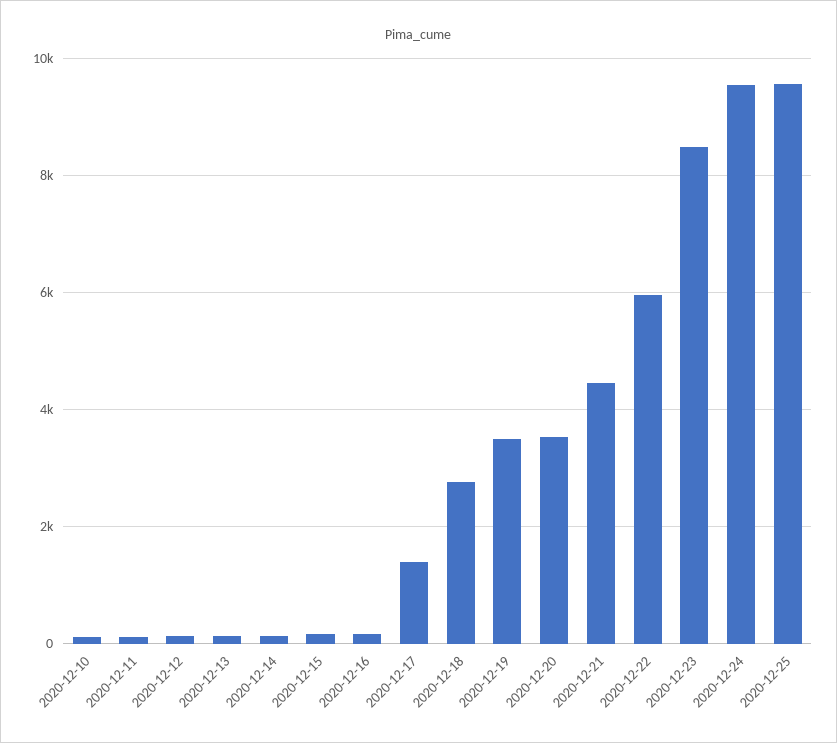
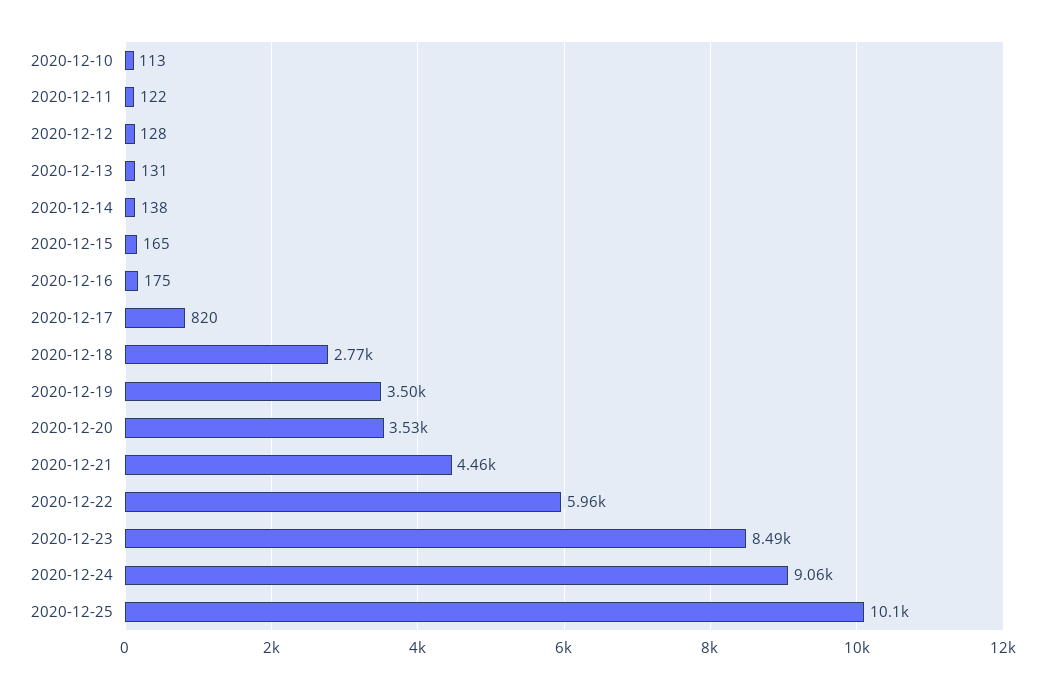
  {
    "2020-12-10": 113,
    "2020-12-11": 122,
    "2020-12-12": 128,
    "2020-12-13": 131,
    "2020-12-14": 138,
    "2020-12-15": 165,
    "2020-12-16": 175,
-   "2020-12-17": 1400,
+   "2020-12-17": 820,
    "2020-12-18": 2770,
    "2020-12-19": 3500,
    "2020-12-20": 3530,
    "2020-12-21": 4460,
    "2020-12-22": 5960,
    "2020-12-23": 8490,
-   "2020-12-24": 9600,
+   "2020-12-24": 9060,
-   "2020-12-25": 9600
+   "2020-12-25": 10100
  }

